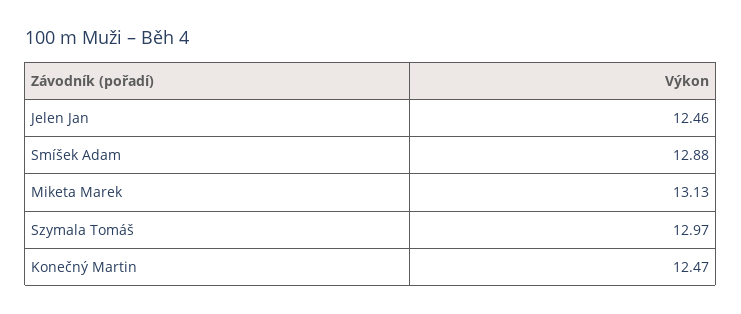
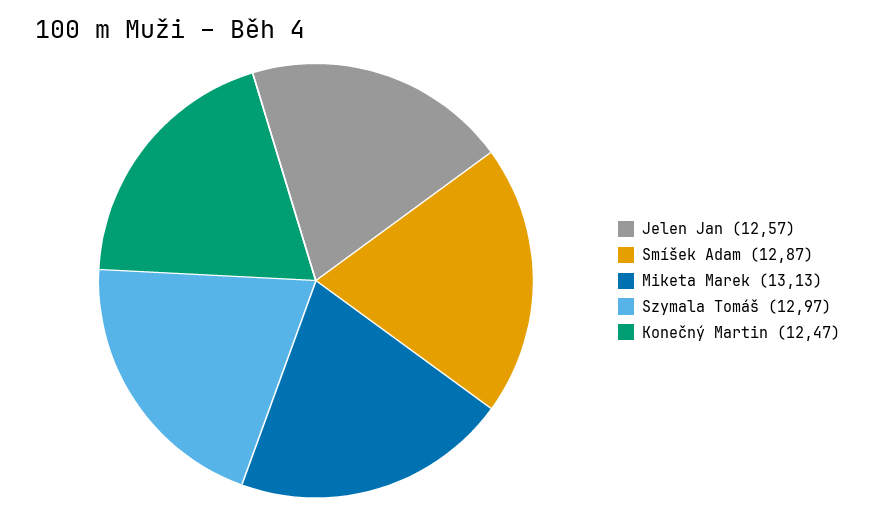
  {
-   "Jelen Jan": 12.46,
+   "Jelen Jan": 12.57,
-   "Smíšek Adam": 12.88,
+   "Smíšek Adam": 12.87,
    "Miketa Marek": 13.13,
    "Szymala Tomáš": 12.97,
    "Konečný Martin": 12.47
  }

